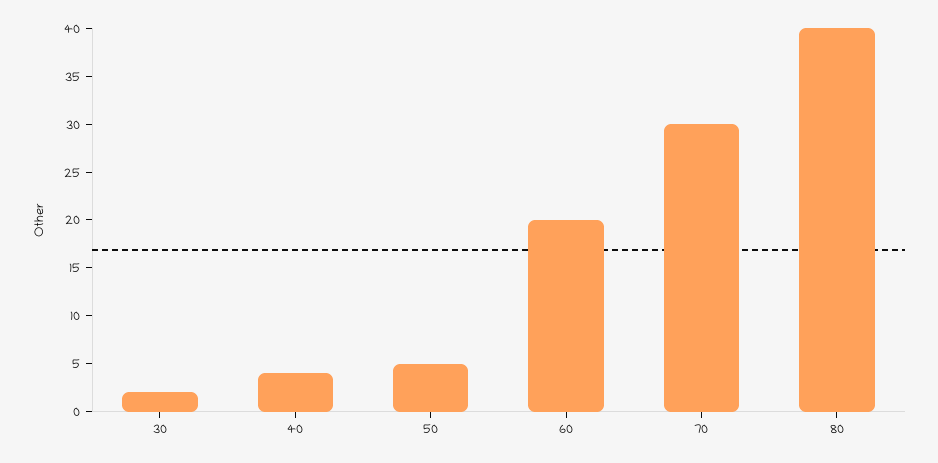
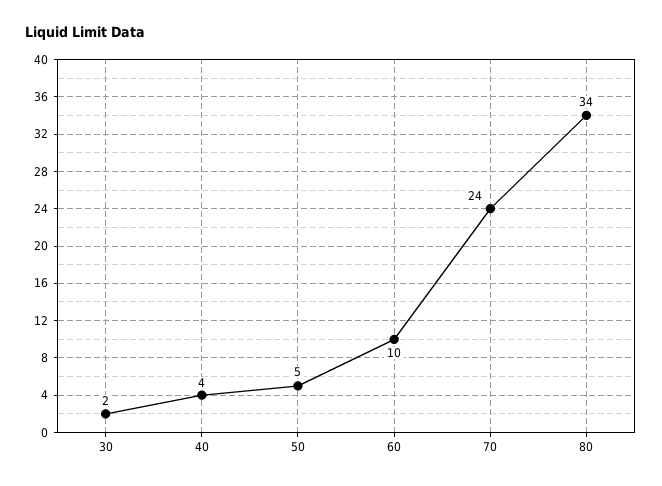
  {
    "30": 2,
    "40": 4,
    "50": 5,
-   "60": 20,
+   "60": 10,
-   "70": 30,
+   "70": 24,
-   "80": 40
+   "80": 34
  }

